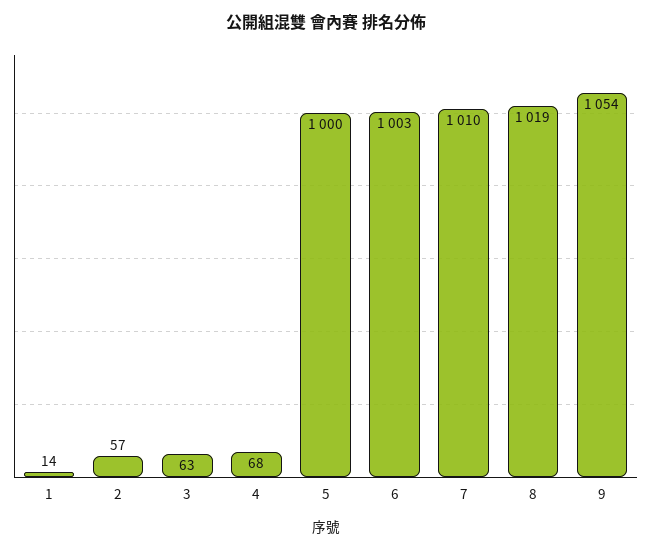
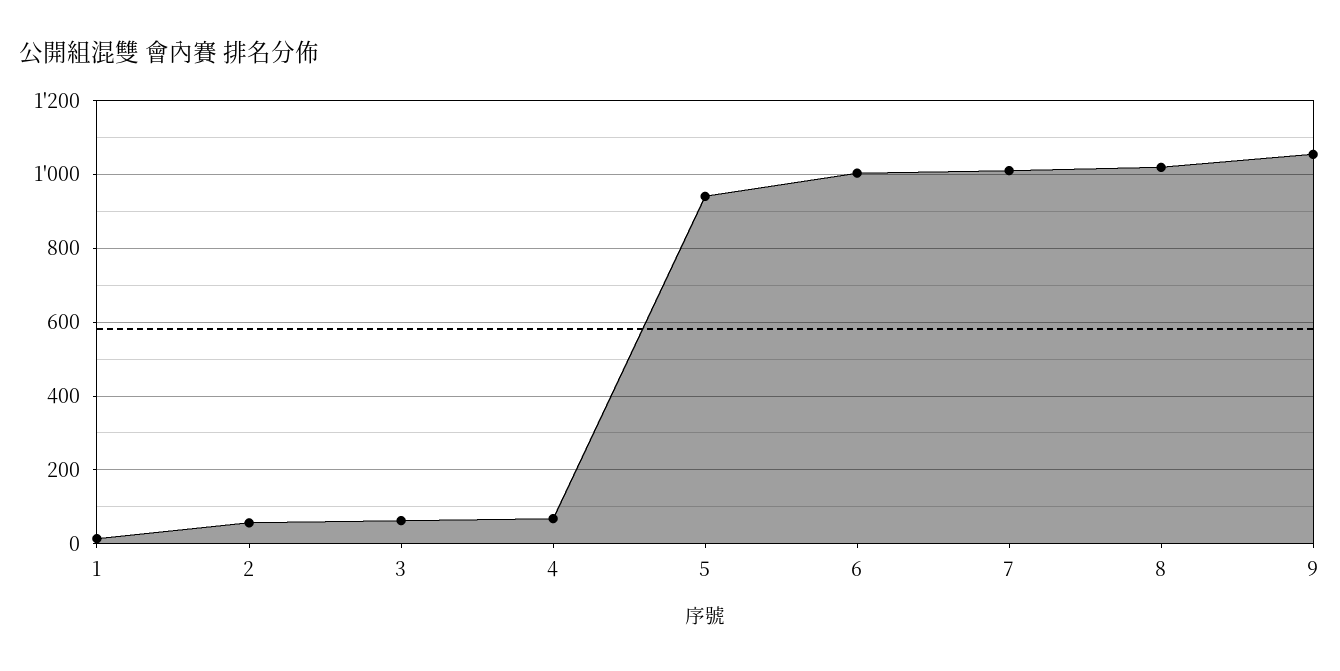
  {
    "1": 14,
    "2": 57,
    "3": 63,
    "4": 68,
-   "5": 1000,
+   "5": 940,
    "6": 1003,
    "7": 1010,
    "8": 1019,
    "9": 1054
  }

